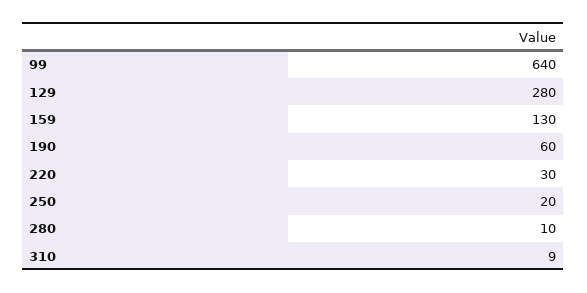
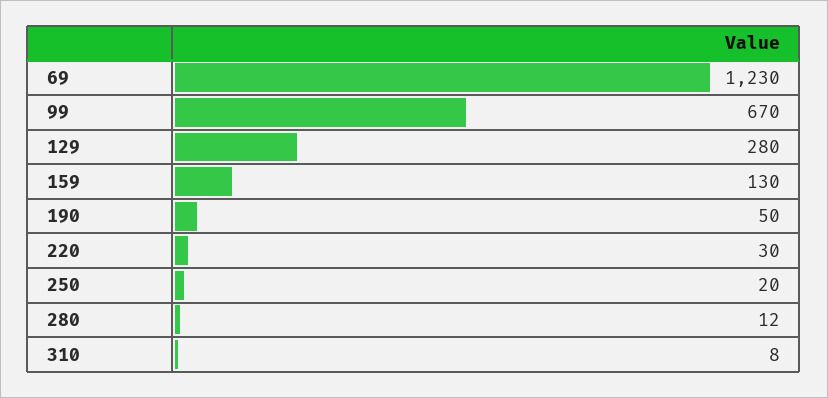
  {
-   "99": 640,
+   "99": 670,
    "129": 280,
    "159": 130,
-   "190": 60,
+   "190": 50,
    "220": 30,
    "250": 20,
-   "280": 10,
+   "280": 12,
-   "310": 9
+   "310": 8,
+   "69": 1230
  }

